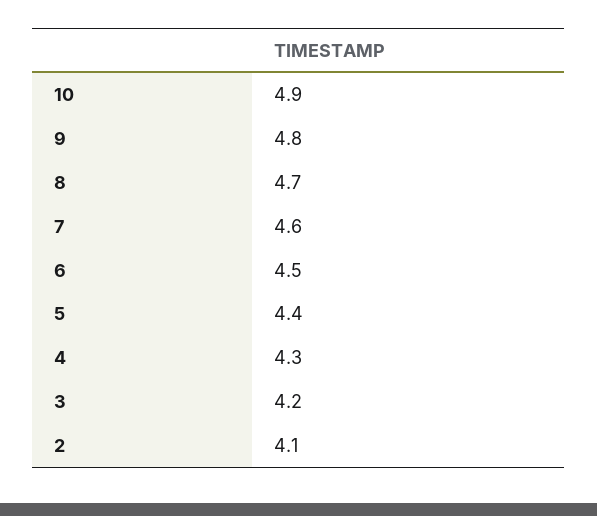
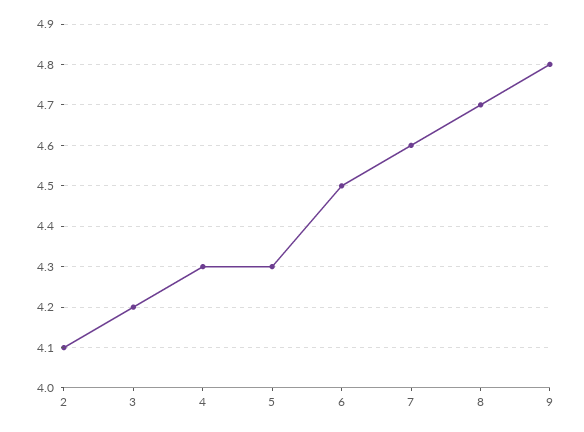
  {
-   "10": 4.9,
    "9": 4.8,
    "8": 4.7,
    "7": 4.6,
    "6": 4.5,
-   "5": 4.4,
+   "5": 4.3,
    "4": 4.3,
    "3": 4.2,
    "2": 4.1
  }

